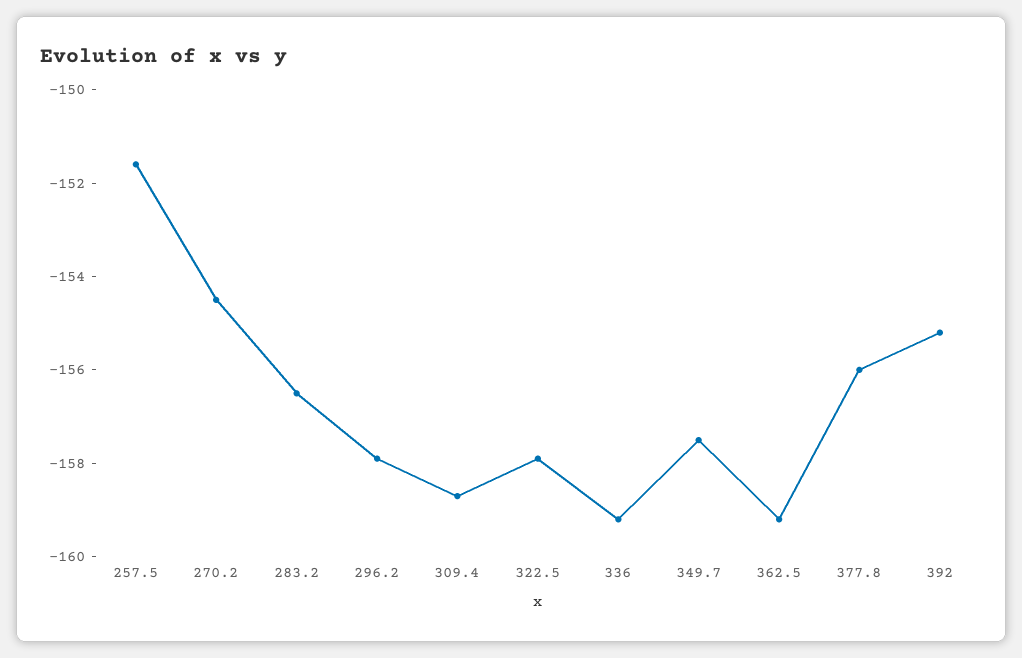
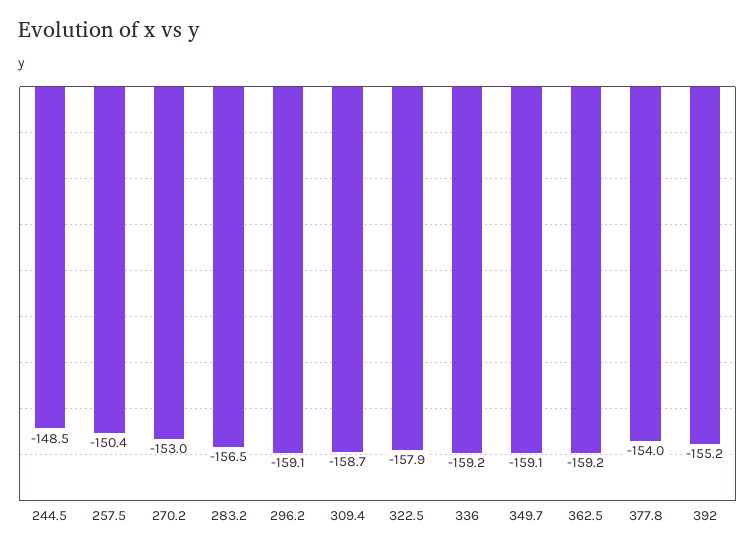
  {
-   "257.5": -151.5,
+   "257.5": -150.4,
-   "270.2": -154.5,
+   "270.2": -153,
    "283.2": -156.5,
-   "296.2": -158,
+   "296.2": -159.1,
    "309.4": -158.7,
    "322.5": -157.9,
    "336": -159.2,
-   "349.7": -157.5,
+   "349.7": -159.1,
    "362.5": -159.2,
-   "377.8": -156,
+   "377.8": -154,
-   "392": -155.2
+   "392": -155.2,
+   "244.5": -148.5
  }

